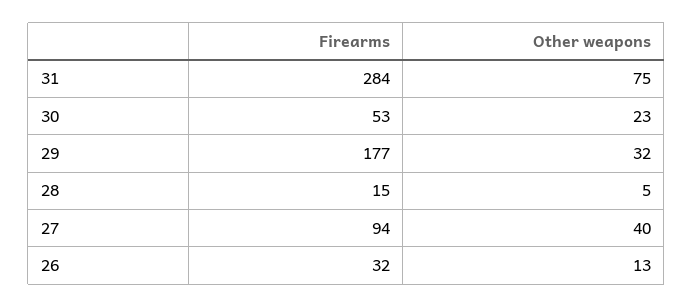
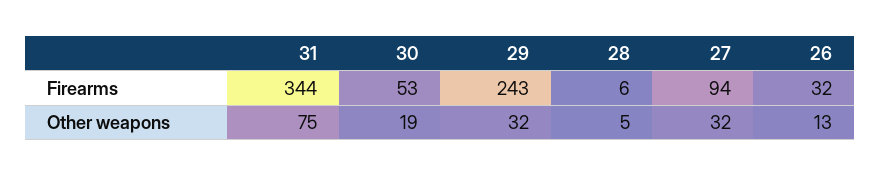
  {
    "Firearms": {
-     "31": 284,
+     "31": 344,
      "30": 53,
-     "29": 177,
+     "29": 243,
-     "28": 15,
+     "28": 6,
      "27": 94,
      "26": 32
    },
    "Other weapons": {
      "31": 75,
-     "30": 23,
+     "30": 19,
      "29": 32,
      "28": 5,
-     "27": 40,
+     "27": 32,
      "26": 13
    }
  }

